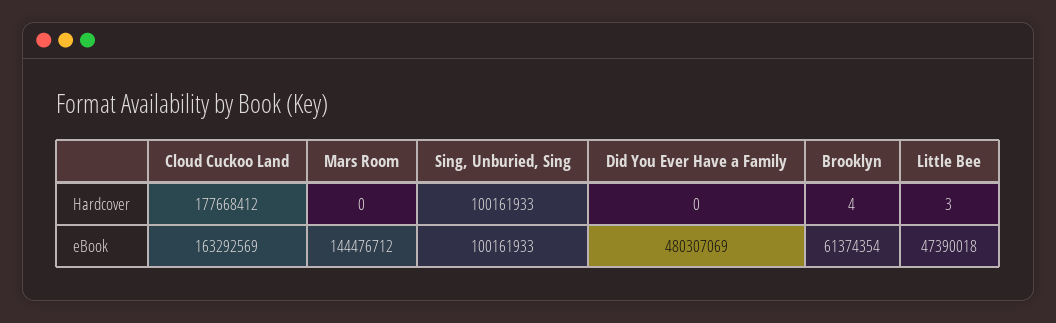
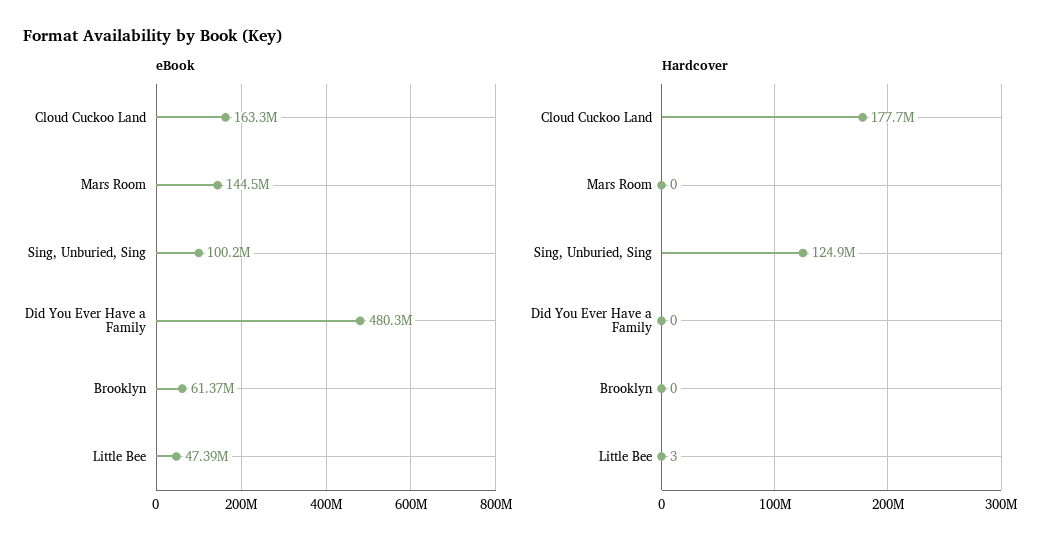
  {
    "Hardcover": {
      "Cloud Cuckoo Land": 177668412,
      "Mars Room": 0,
-     "Sing, Unburied, Sing": 100161933,
+     "Sing, Unburied, Sing": 124900000,
      "Did You Ever Have a Family": 0,
-     "Brooklyn": 4,
+     "Brooklyn": 0,
      "Little Bee": 3
    },
    "eBook": {
      "Cloud Cuckoo Land": 163292569,
      "Mars Room": 144476712,
      "Sing, Unburied, Sing": 100161933,
      "Did You Ever Have a Family": 480307069,
      "Brooklyn": 61374354,
      "Little Bee": 47390018
    }
  }

